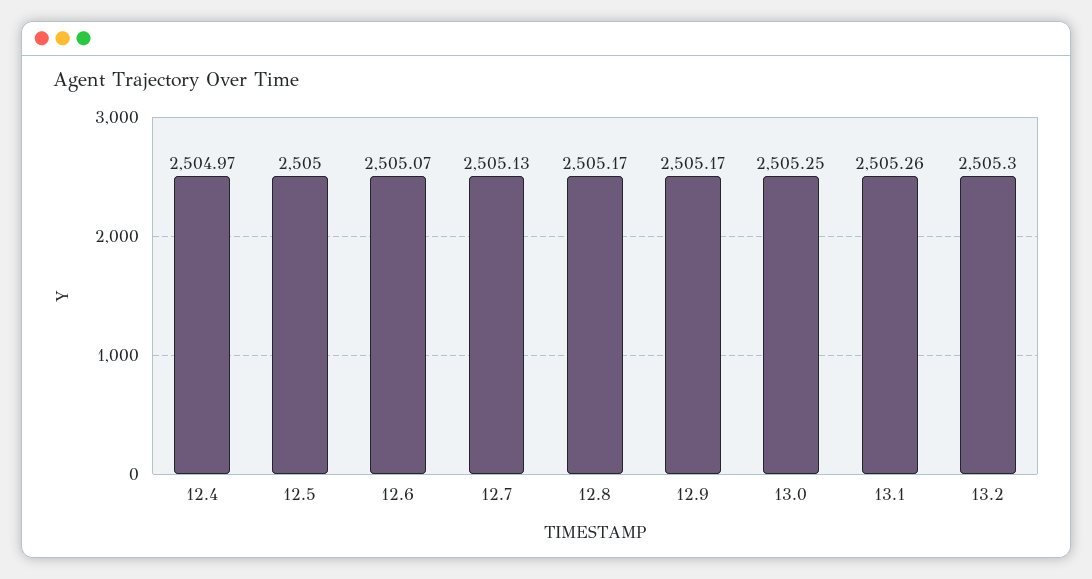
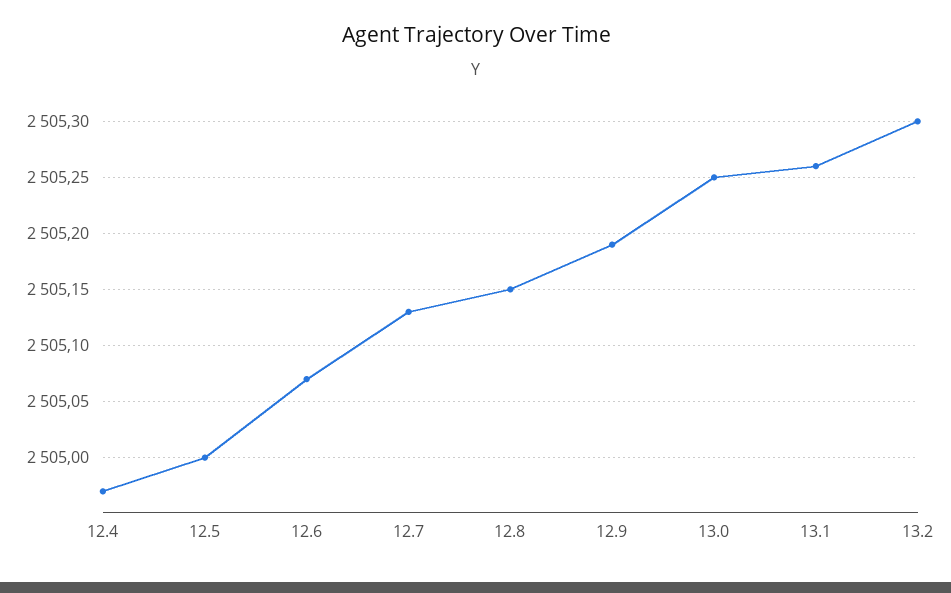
  {
    "12.4": 2504.97,
    "12.5": 2505,
    "12.6": 2505.07,
    "12.7": 2505.13,
-   "12.8": 2505.17,
+   "12.8": 2505.15,
-   "12.9": 2505.17,
+   "12.9": 2505.19,
    "13.0": 2505.25,
    "13.1": 2505.26,
    "13.2": 2505.3
  }

